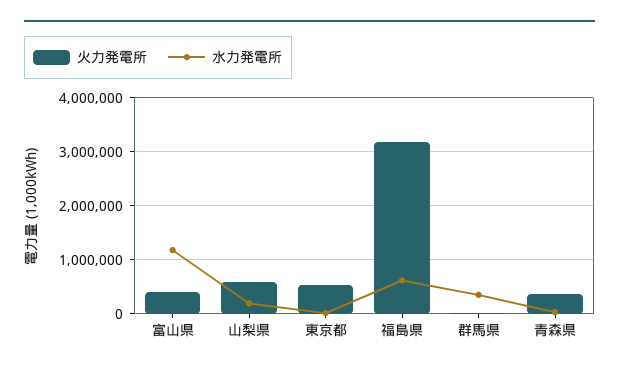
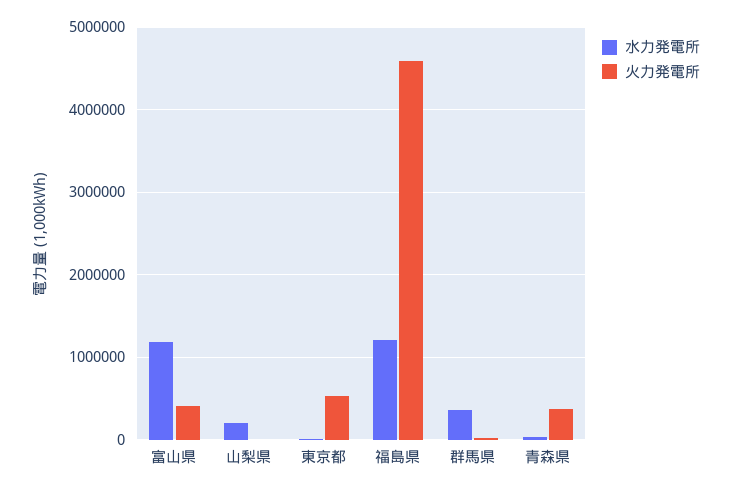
  {
    "火力発電所": {
      "富山県": 400000,
-     "山梨県": 600000,
+     "山梨県": 0,
      "東京都": 500000,
-     "福島県": 3200000,
+     "福島県": 4600000,
      "群馬県": 0,
      "青森県": 400000
    },
    "水力発電所": {
      "富山県": 1200000,
      "山梨県": 200000,
      "東京都": 0,
-     "福島県": 600000,
+     "福島県": 1200000,
      "群馬県": 400000,
      "青森県": 0
    }
  }

